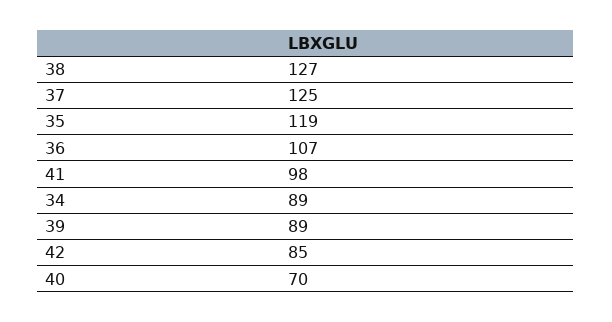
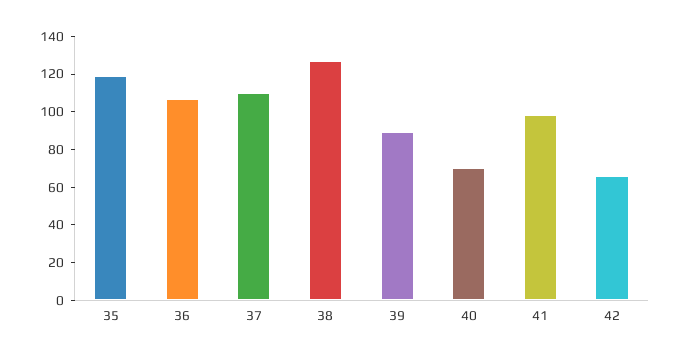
  {
    "38": 127,
-   "37": 125,
+   "37": 110,
    "35": 119,
    "36": 107,
    "41": 98,
-   "34": 89,
    "39": 89,
-   "42": 85,
+   "42": 65,
    "40": 70
  }

